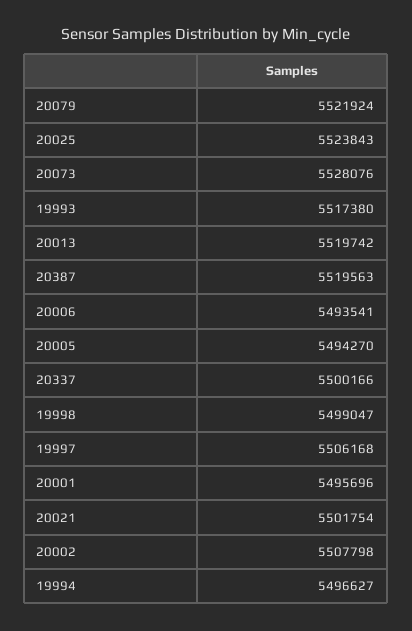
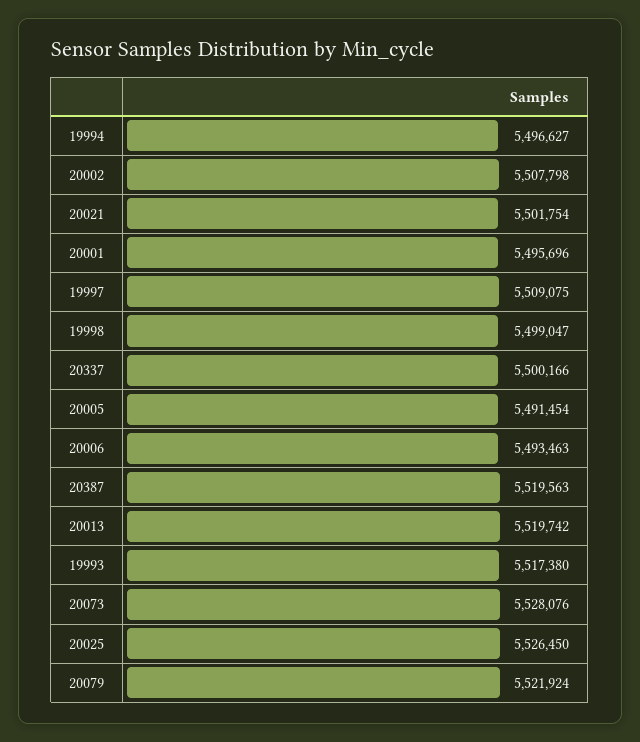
  {
    "20079": 5521924,
-   "20025": 5523843,
+   "20025": 5526450,
    "20073": 5528076,
    "19993": 5517380,
    "20013": 5519742,
    "20387": 5519563,
-   "20006": 5493541,
+   "20006": 5493463,
-   "20005": 5494270,
+   "20005": 5491454,
    "20337": 5500166,
    "19998": 5499047,
-   "19997": 5506168,
+   "19997": 5509075,
    "20001": 5495696,
    "20021": 5501754,
    "20002": 5507798,
    "19994": 5496627
  }

